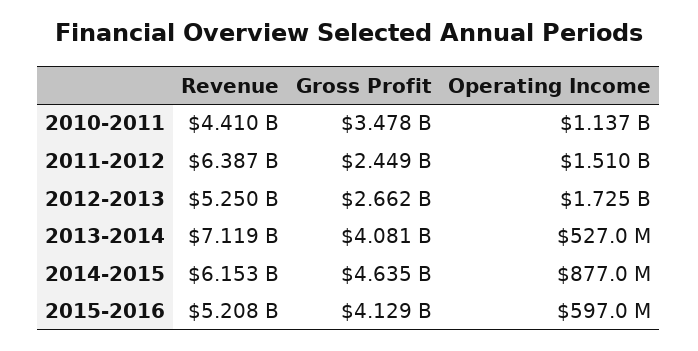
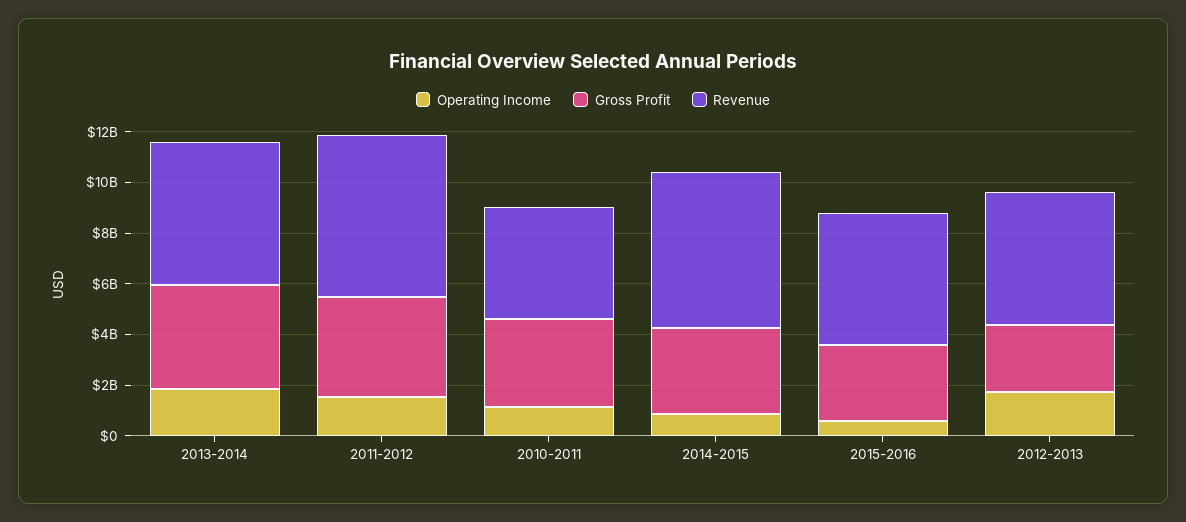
  {
    "Revenue": {
      "2010-2011": 4410000000,
      "2011-2012": 6387000000,
      "2012-2013": 5250000000,
-     "2013-2014": 7119000000,
+     "2013-2014": 5500000000,
      "2014-2015": 6153000000,
      "2015-2016": 5208000000
    },
    "Gross Profit": {
      "2010-2011": 3478000000,
-     "2011-2012": 2449000000,
+     "2011-2012": 4000000000,
      "2012-2013": 2662000000,
      "2013-2014": 4081000000,
-     "2014-2015": 4635000000,
+     "2014-2015": 3500000000,
-     "2015-2016": 4129000000
+     "2015-2016": 3000000000
    },
    "Operating Income": {
      "2010-2011": 1137000000,
      "2011-2012": 1510000000,
      "2012-2013": 1725000000,
-     "2013-2014": 527000000,
+     "2013-2014": 2000000000,
      "2014-2015": 877000000,
      "2015-2016": 597000000
    }
  }

